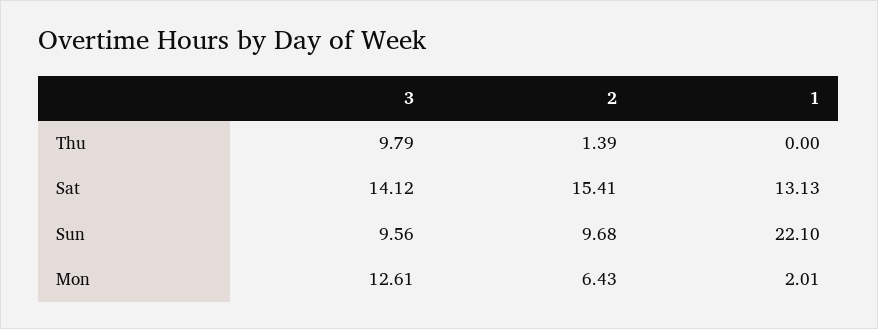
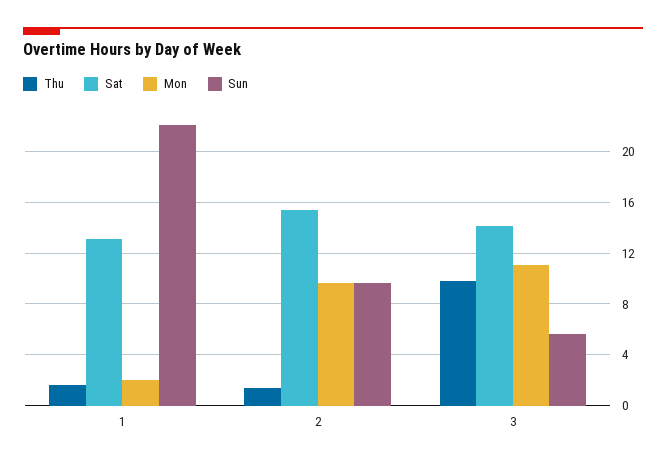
  {
    "Thu": {
      "3": 9.79,
      "2": 1.39,
-     "1": 0
+     "1": 1.5
    },
    "Sat": {
      "3": 14.12,
      "2": 15.41,
      "1": 13.13
    },
    "Sun": {
-     "3": 9.56,
+     "3": 5.5,
      "2": 9.68,
      "1": 22.1
    },
    "Mon": {
-     "3": 12.61,
+     "3": 11,
-     "2": 6.43,
+     "2": 9.5,
      "1": 2.01
    }
  }

